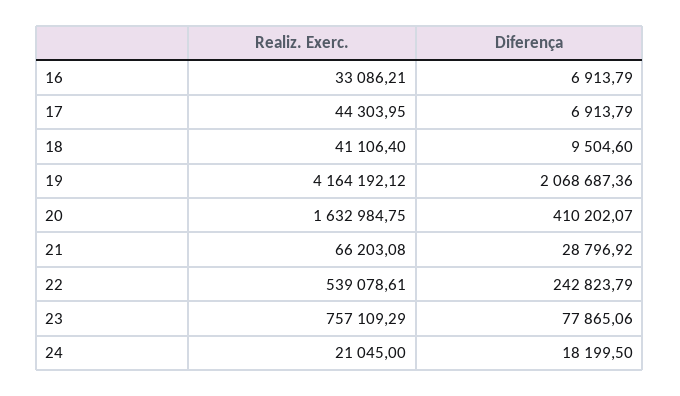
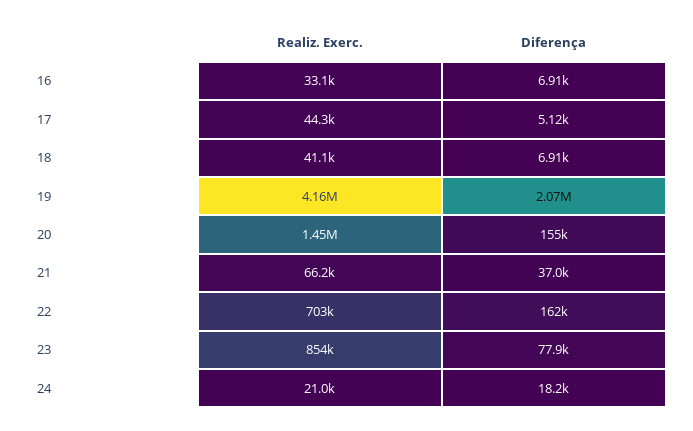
  {
    "Realiz. Exerc.": {
      "16": 33086.21,
      "17": 44303.95,
      "18": 41106.4,
      "19": 4164192.12,
-     "20": 1632984.75,
+     "20": 1450000,
      "21": 66203.08,
-     "22": 539078.61,
+     "22": 703000,
-     "23": 757109.29,
+     "23": 854000,
      "24": 21045
    },
    "Diferença": {
      "16": 6913.79,
-     "17": 6913.79,
+     "17": 5120,
-     "18": 9504.6,
+     "18": 6910,
      "19": 2068687.36,
-     "20": 410202.07,
+     "20": 155000,
-     "21": 28796.92,
+     "21": 37000,
-     "22": 242823.79,
+     "22": 162000,
      "23": 77865.06,
      "24": 18199.5
    }
  }

